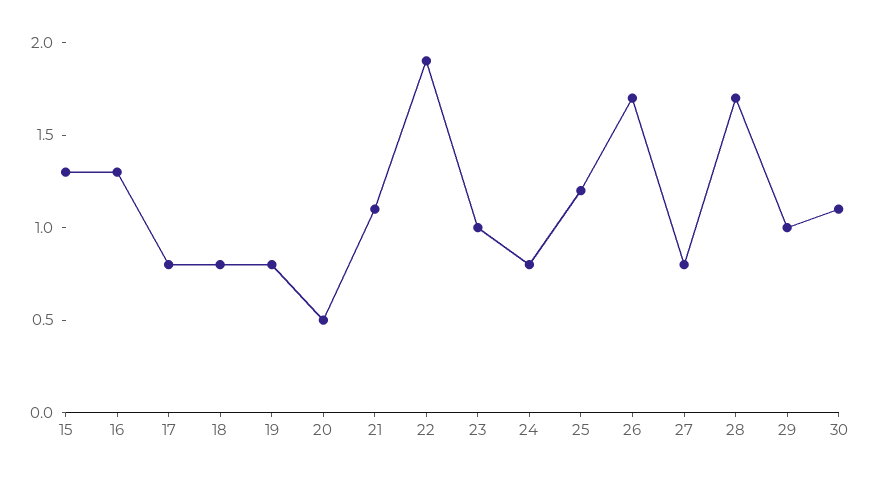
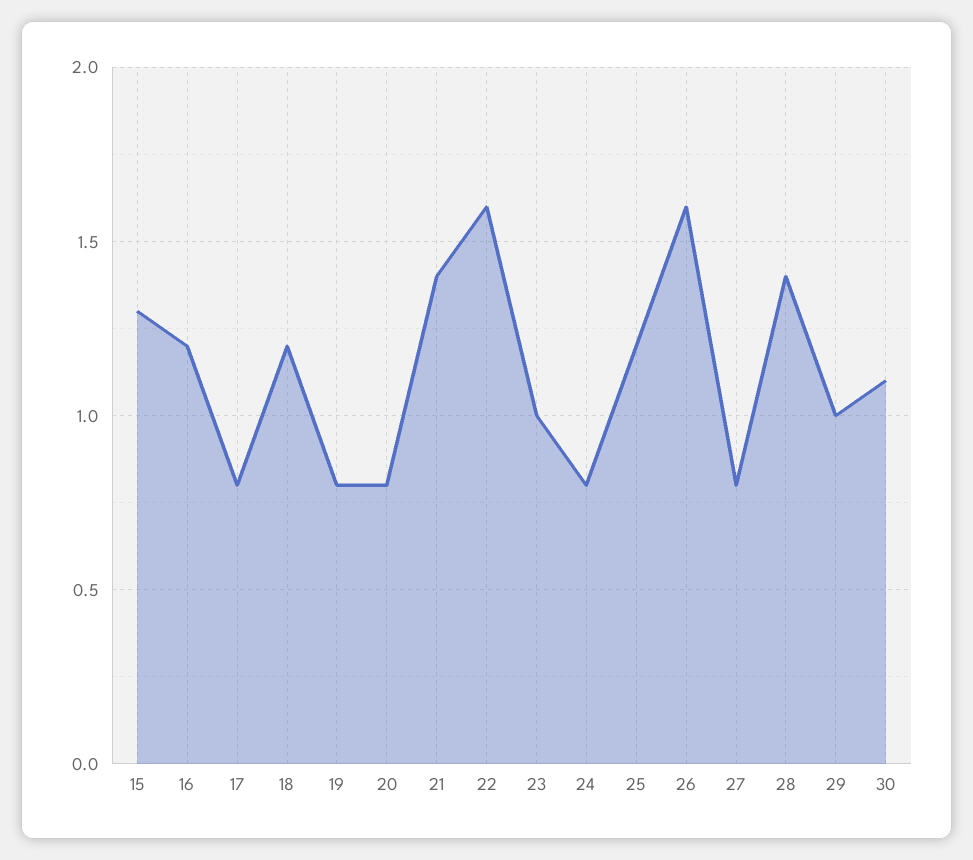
  {
    "15": 1.3,
-   "16": 1.3,
+   "16": 1.2,
    "17": 0.8,
-   "18": 0.8,
+   "18": 1.2,
    "19": 0.8,
-   "20": 0.5,
+   "20": 0.8,
-   "21": 1.1,
+   "21": 1.4,
-   "22": 1.9,
+   "22": 1.6,
    "23": 1,
    "24": 0.8,
    "25": 1.2,
-   "26": 1.7,
+   "26": 1.6,
    "27": 0.8,
-   "28": 1.7,
+   "28": 1.4,
    "29": 1,
    "30": 1.1
  }

